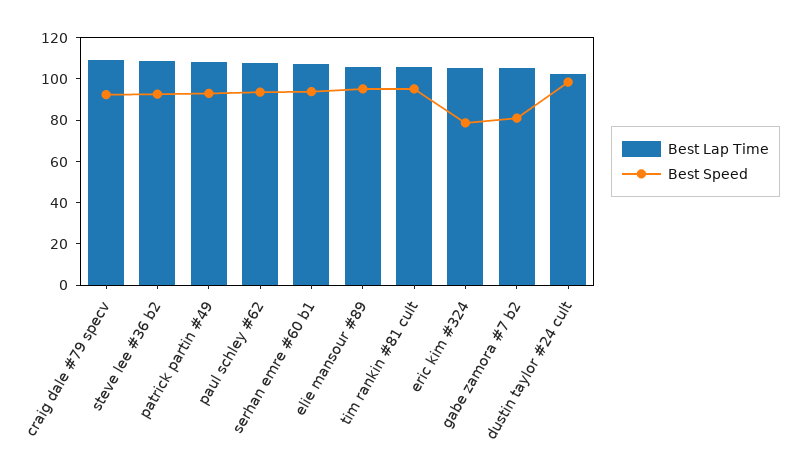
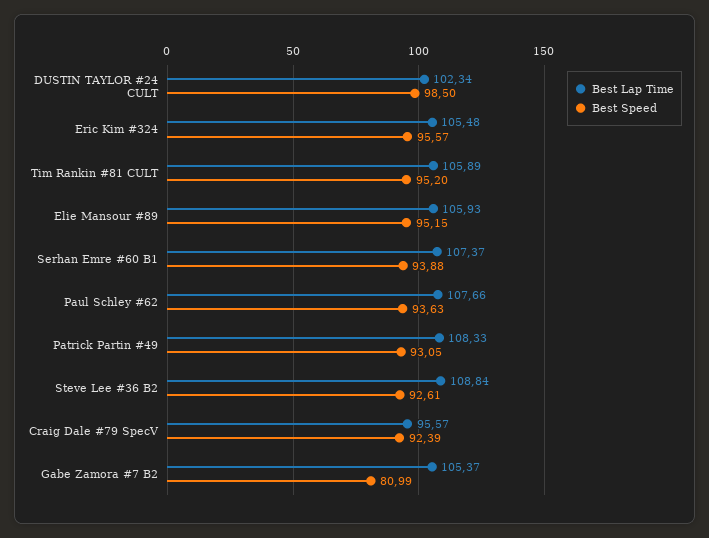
  {
    "Best Lap Time": {
-     "craig dale #79 specv": 110,
+     "craig dale #79 specv": 95.57,
      "steve lee #36 b2": 108.84,
      "patrick partin #49": 108.33,
      "paul schley #62": 107.66,
      "serhan emre #60 b1": 107.37,
      "elie mansour #89": 105.93,
      "tim rankin #81 cult": 105.89,
      "eric kim #324": 105.48,
      "gabe zamora #7 b2": 105.37,
      "dustin taylor #24 cult": 102.34
    },
    "Best Speed": {
      "craig dale #79 specv": 92.39,
      "steve lee #36 b2": 92.61,
      "patrick partin #49": 93.05,
      "paul schley #62": 93.63,
      "serhan emre #60 b1": 93.88,
      "elie mansour #89": 95.15,
      "tim rankin #81 cult": 95.2,
-     "eric kim #324": 80,
+     "eric kim #324": 95.57,
      "gabe zamora #7 b2": 80.99,
      "dustin taylor #24 cult": 98.5
    }
  }

